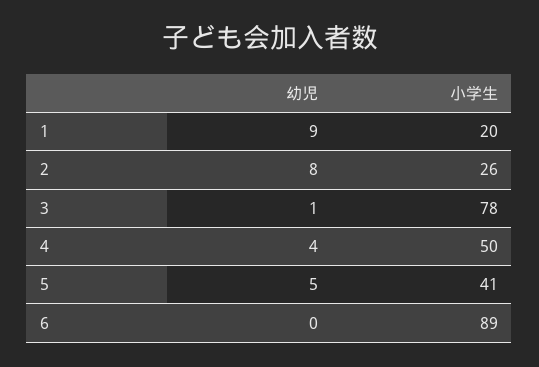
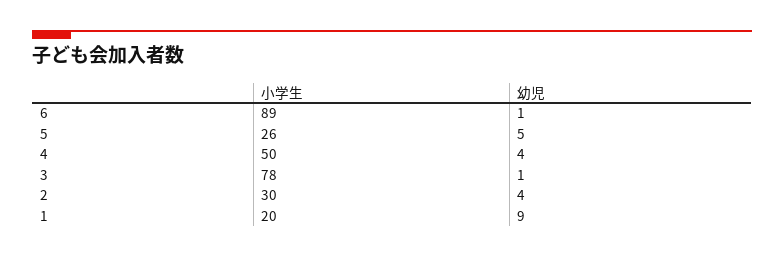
  {
    "幼児": {
      "1": 9,
-     "2": 8,
+     "2": 4,
      "3": 1,
      "4": 4,
      "5": 5,
-     "6": 0
+     "6": 1
    },
    "小学生": {
      "1": 20,
-     "2": 26,
+     "2": 30,
      "3": 78,
      "4": 50,
-     "5": 41,
+     "5": 26,
      "6": 89
    }
  }

